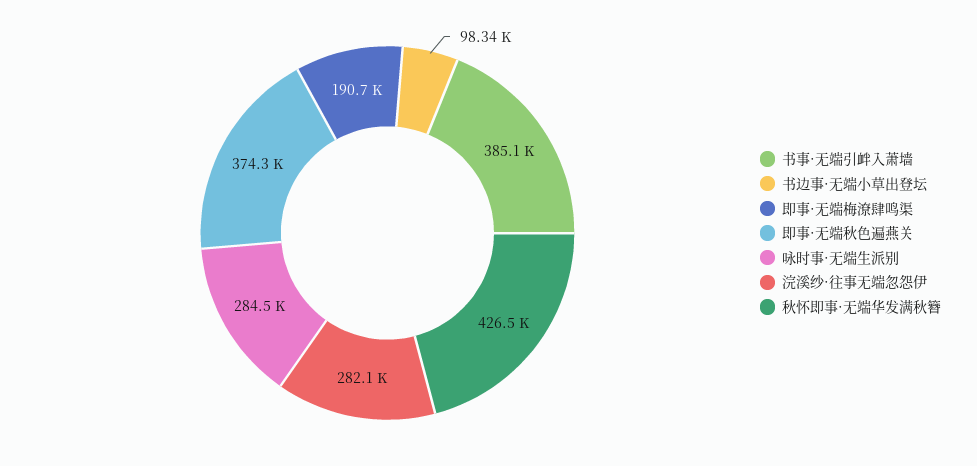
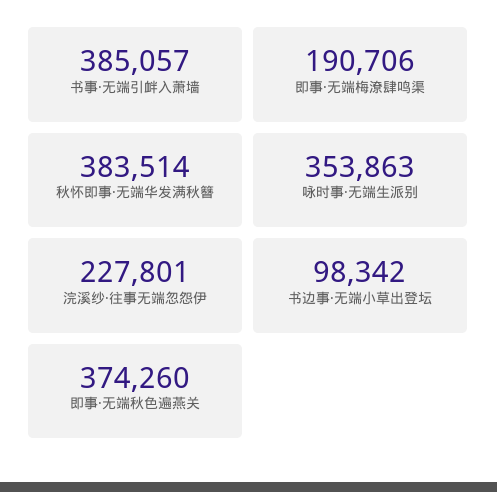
  {
    "书事·无端引衅入萧墙": 385057,
    "书边事·无端小草出登坛": 98342,
    "即事·无端梅潦肆鸣渠": 190706,
    "即事·无端秋色遍燕关": 374260,
-   "咏时事·无端生派别": 284500,
+   "咏时事·无端生派别": 353863,
-   "浣溪纱·往事无端忽怨伊": 282100,
+   "浣溪纱·往事无端忽怨伊": 227801,
-   "秋怀即事·无端华发满秋簪": 426500
+   "秋怀即事·无端华发满秋簪": 383514
  }

